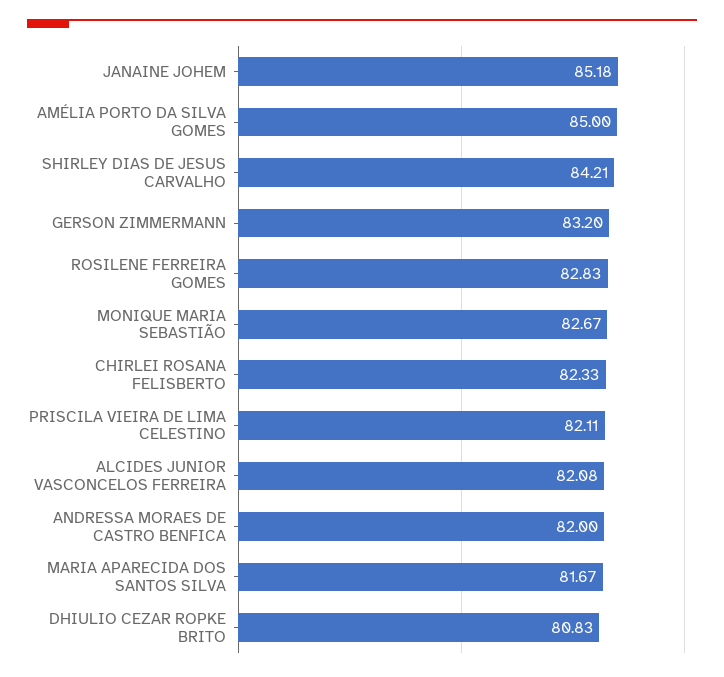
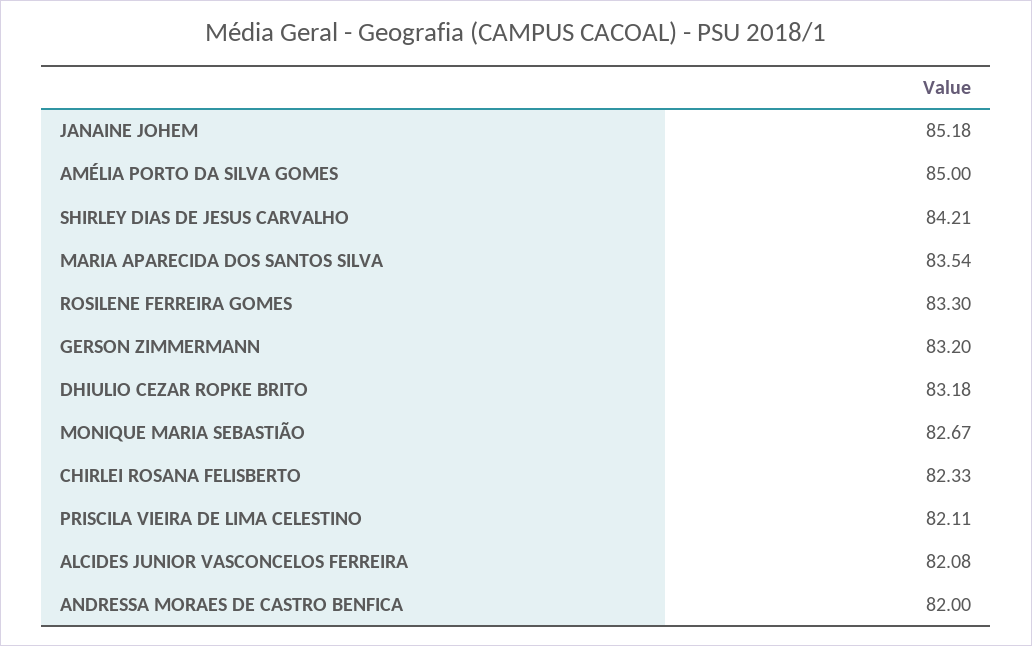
  {
    "JANAINE JOHEM": 85.18,
    "AMÉLIA PORTO DA SILVA GOMES": 85,
    "SHIRLEY DIAS DE JESUS CARVALHO": 84.21,
    "GERSON ZIMMERMANN": 83.2,
-   "ROSILENE FERREIRA GOMES": 82.83,
+   "ROSILENE FERREIRA GOMES": 83.3,
    "MONIQUE MARIA SEBASTIÃO": 82.67,
    "CHIRLEI ROSANA FELISBERTO": 82.33,
    "PRISCILA VIEIRA DE LIMA CELESTINO": 82.11,
    "ALCIDES JUNIOR VASCONCELOS FERREIRA": 82.08,
    "ANDRESSA MORAES DE CASTRO BENFICA": 82,
-   "MARIA APARECIDA DOS SANTOS SILVA": 81.67,
+   "MARIA APARECIDA DOS SANTOS SILVA": 83.54,
-   "DHIULIO CEZAR ROPKE BRITO": 80.83
+   "DHIULIO CEZAR ROPKE BRITO": 83.18
  }

